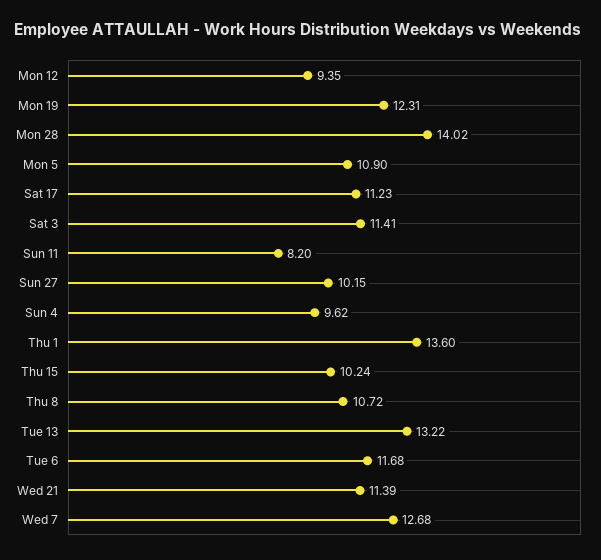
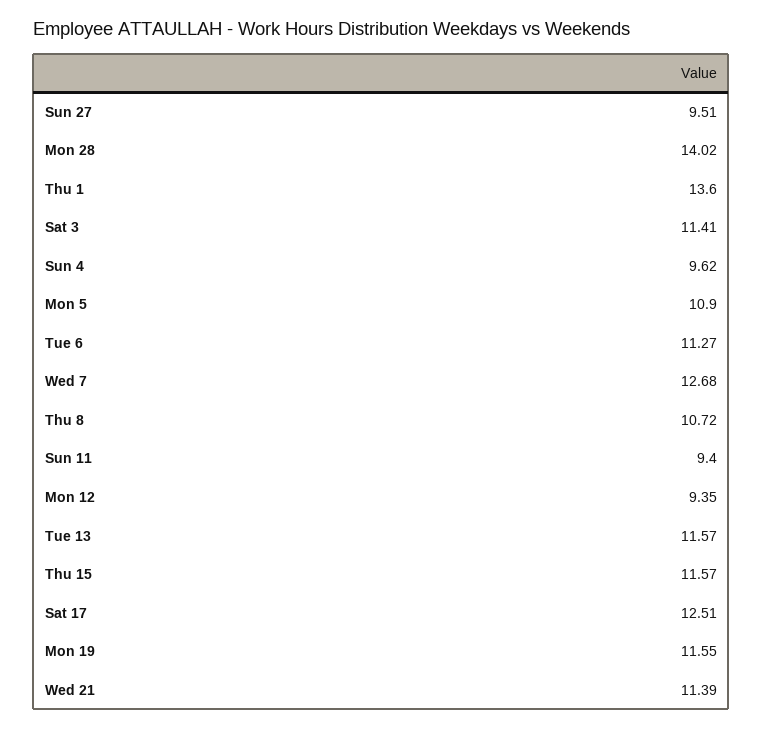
  {
    "Mon 12": 9.35,
-   "Mon 19": 12.31,
+   "Mon 19": 11.55,
    "Mon 28": 14.02,
    "Mon 5": 10.9,
-   "Sat 17": 11.23,
+   "Sat 17": 12.51,
    "Sat 3": 11.41,
-   "Sun 11": 8.2,
+   "Sun 11": 9.4,
-   "Sun 27": 10.15,
+   "Sun 27": 9.51,
    "Sun 4": 9.62,
    "Thu 1": 13.6,
-   "Thu 15": 10.24,
+   "Thu 15": 11.57,
    "Thu 8": 10.72,
-   "Tue 13": 13.22,
+   "Tue 13": 11.57,
-   "Tue 6": 11.68,
+   "Tue 6": 11.27,
    "Wed 21": 11.39,
    "Wed 7": 12.68
  }

